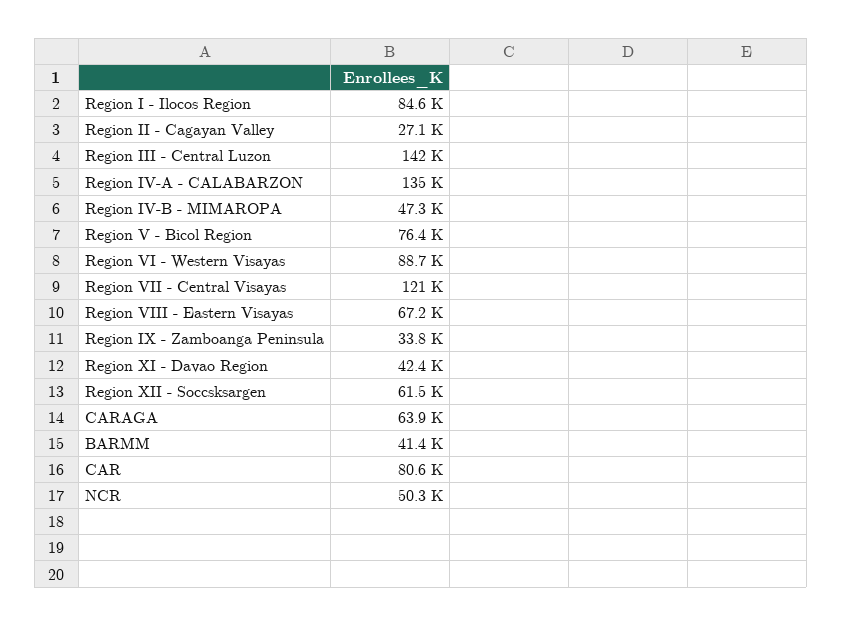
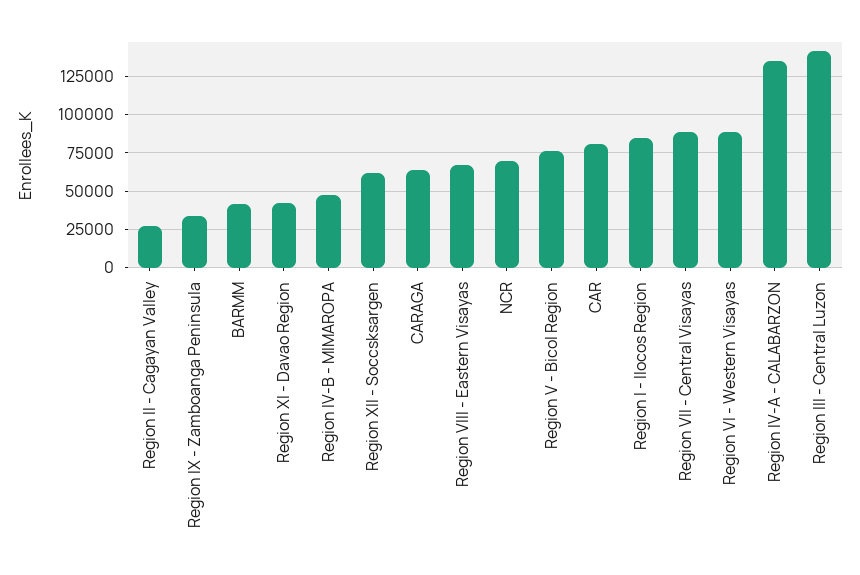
  {
    "Region I - Ilocos Region": 84600,
    "Region II - Cagayan Valley": 27100,
    "Region III - Central Luzon": 142000,
    "Region IV-A - CALABARZON": 135000,
    "Region IV-B - MIMAROPA": 47300,
    "Region V - Bicol Region": 76400,
    "Region VI - Western Visayas": 88700,
-   "Region VII - Central Visayas": 121000,
+   "Region VII - Central Visayas": 90000,
    "Region VIII - Eastern Visayas": 67200,
    "Region IX - Zamboanga Peninsula": 33800,
    "Region XI - Davao Region": 42400,
    "Region XII - Soccsksargen": 61500,
    "CARAGA": 63900,
    "BARMM": 41400,
    "CAR": 80600,
-   "NCR": 50300
+   "NCR": 70000
  }

